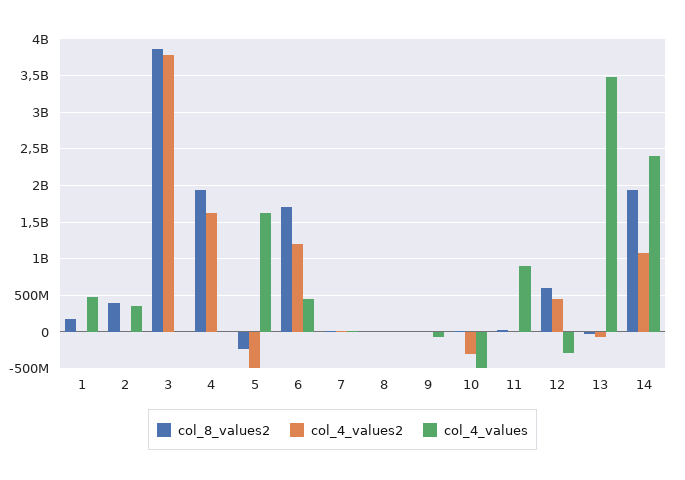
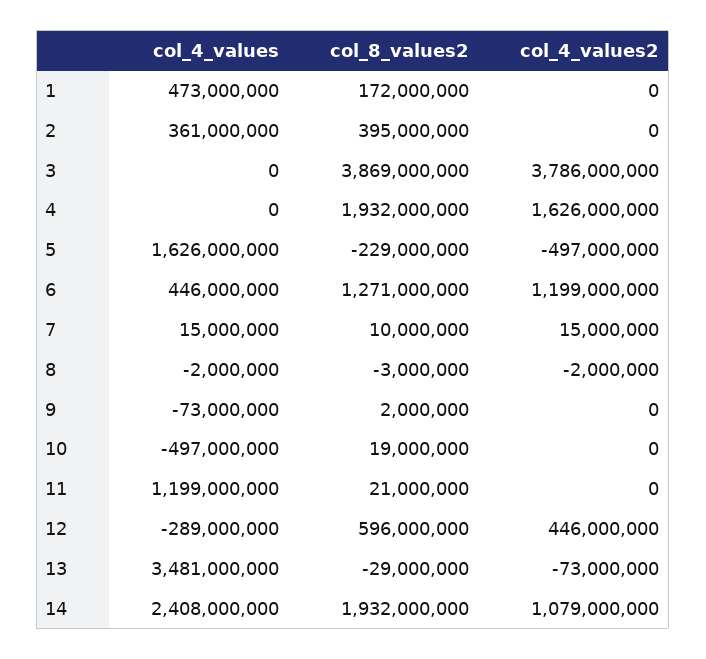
  {
    "col_8_values2": {
      "1": 172000000,
      "2": 395000000,
      "3": 3869000000,
      "4": 1932000000,
      "5": -229000000,
-     "6": 1700000000,
+     "6": 1271000000,
      "7": 10000000,
      "8": -3000000,
      "9": 2000000,
      "10": 19000000,
      "11": 21000000,
      "12": 596000000,
      "13": -29000000,
      "14": 1932000000
    },
    "col_4_values2": {
      "1": 0,
      "2": 0,
      "3": 3786000000,
      "4": 1626000000,
      "5": -497000000,
      "6": 1199000000,
      "7": 15000000,
      "8": -2000000,
      "9": 0,
-     "10": -300000000,
+     "10": 0,
      "11": 0,
      "12": 446000000,
      "13": -73000000,
      "14": 1079000000
    },
    "col_4_values": {
      "1": 473000000,
      "2": 361000000,
      "3": 0,
      "4": 0,
      "5": 1626000000,
      "6": 446000000,
      "7": 15000000,
      "8": -2000000,
      "9": -73000000,
      "10": -497000000,
-     "11": 900000000,
+     "11": 1199000000,
      "12": -289000000,
      "13": 3481000000,
      "14": 2408000000
    }
  }

